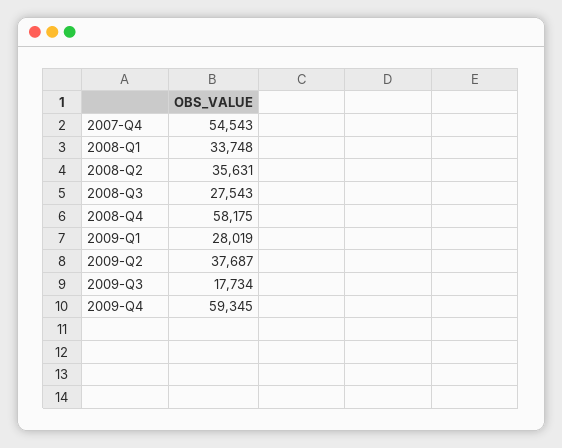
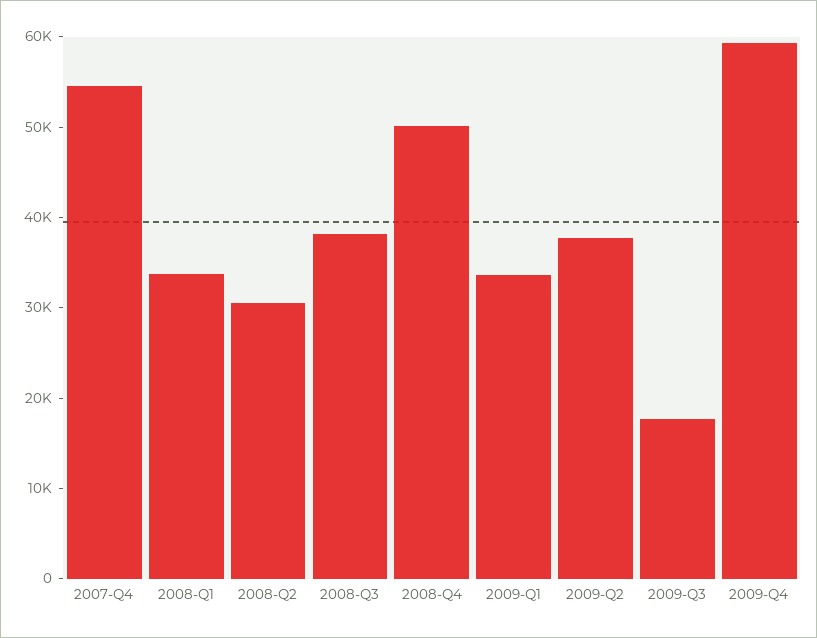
  {
    "2007-Q4": 54543,
    "2008-Q1": 33748,
-   "2008-Q2": 35631,
+   "2008-Q2": 30000,
-   "2008-Q3": 27543,
+   "2008-Q3": 38000,
-   "2008-Q4": 58175,
+   "2008-Q4": 50000,
-   "2009-Q1": 28019,
+   "2009-Q1": 34000,
    "2009-Q2": 37687,
    "2009-Q3": 17734,
    "2009-Q4": 59345
  }

